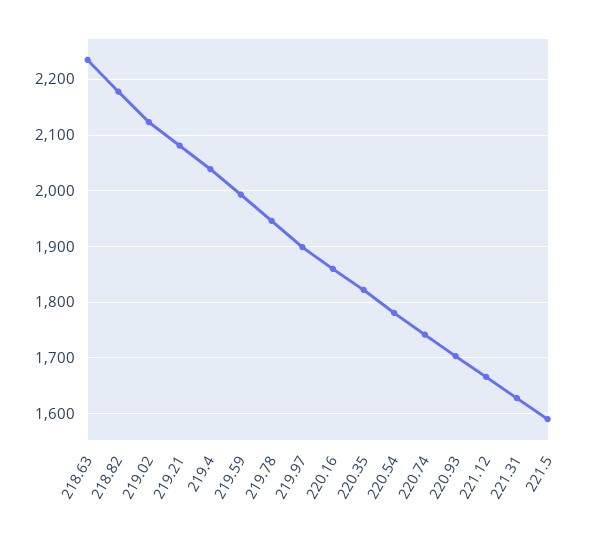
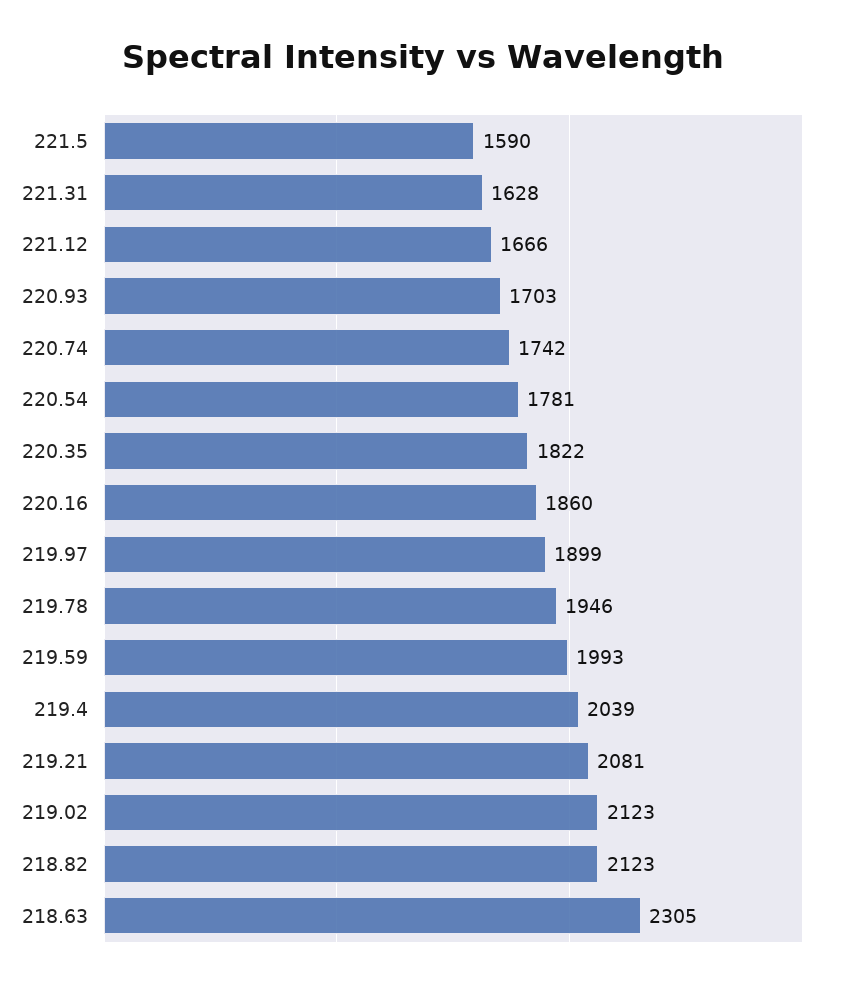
  {
-   "218.63": 2240,
+   "218.63": 2305,
-   "218.82": 2180,
+   "218.82": 2123,
    "219.02": 2123,
    "219.21": 2081,
    "219.4": 2039,
    "219.59": 1993,
    "219.78": 1946,
    "219.97": 1899,
    "220.16": 1860,
    "220.35": 1822,
    "220.54": 1781,
    "220.74": 1742,
    "220.93": 1703,
    "221.12": 1666,
    "221.31": 1628,
    "221.5": 1590
  }

